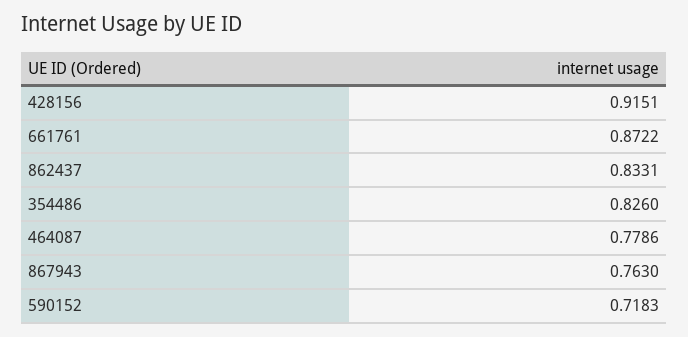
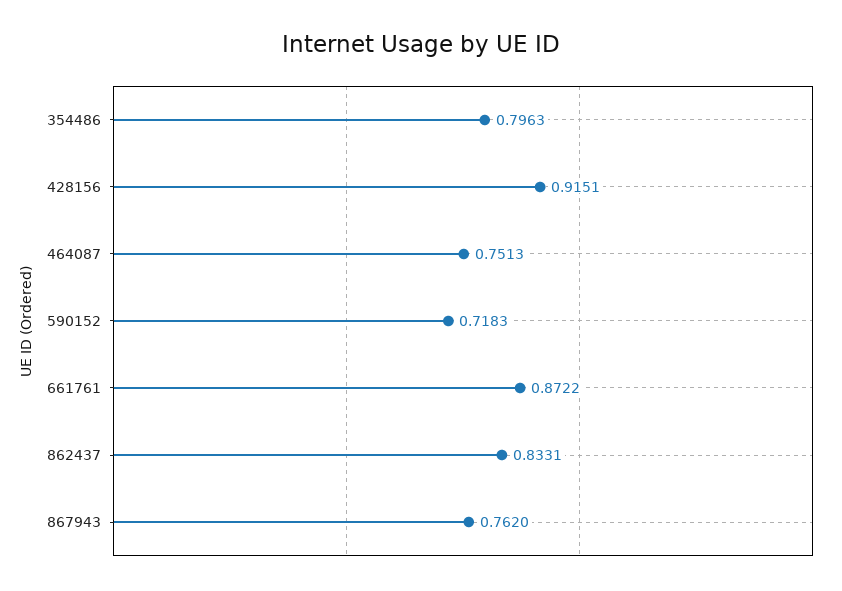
  {
    "428156": 0.9151,
    "661761": 0.8722,
    "862437": 0.8331,
-   "354486": 0.826,
+   "354486": 0.7963,
-   "464087": 0.7786,
+   "464087": 0.7513,
-   "867943": 0.763,
+   "867943": 0.762,
    "590152": 0.7183
  }

